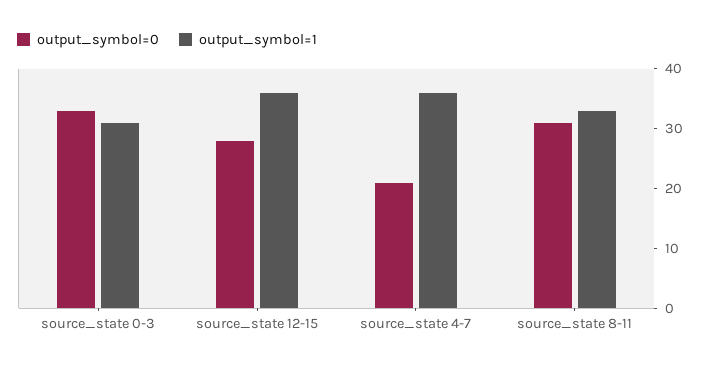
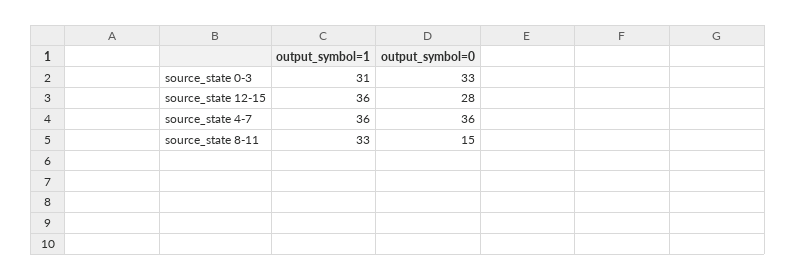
  {
    "output_symbol=0": {
      "source_state 0-3": 33,
      "source_state 12-15": 28,
-     "source_state 4-7": 20,
+     "source_state 4-7": 36,
-     "source_state 8-11": 30
+     "source_state 8-11": 15
    },
    "output_symbol=1": {
      "source_state 0-3": 31,
      "source_state 12-15": 36,
      "source_state 4-7": 36,
      "source_state 8-11": 33
    }
  }

